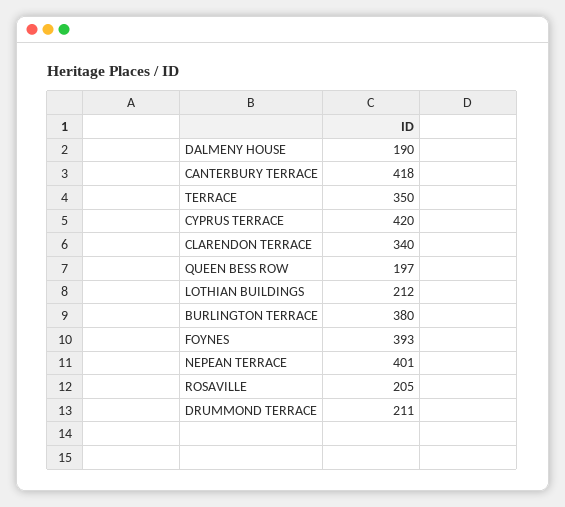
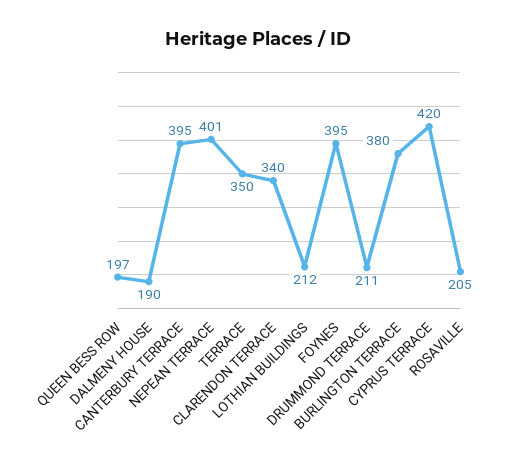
  {
    "DALMENY HOUSE": 190,
-   "CANTERBURY TERRACE": 418,
+   "CANTERBURY TERRACE": 395,
    "TERRACE": 350,
    "CYPRUS TERRACE": 420,
    "CLARENDON TERRACE": 340,
    "QUEEN BESS ROW": 197,
    "LOTHIAN BUILDINGS": 212,
    "BURLINGTON TERRACE": 380,
-   "FOYNES": 393,
+   "FOYNES": 395,
    "NEPEAN TERRACE": 401,
    "ROSAVILLE": 205,
    "DRUMMOND TERRACE": 211
  }

